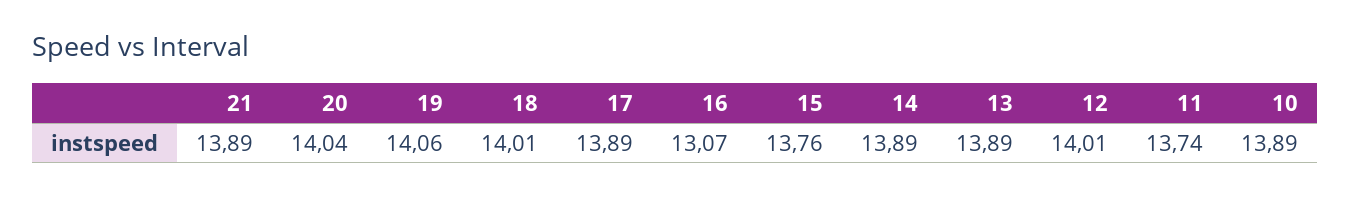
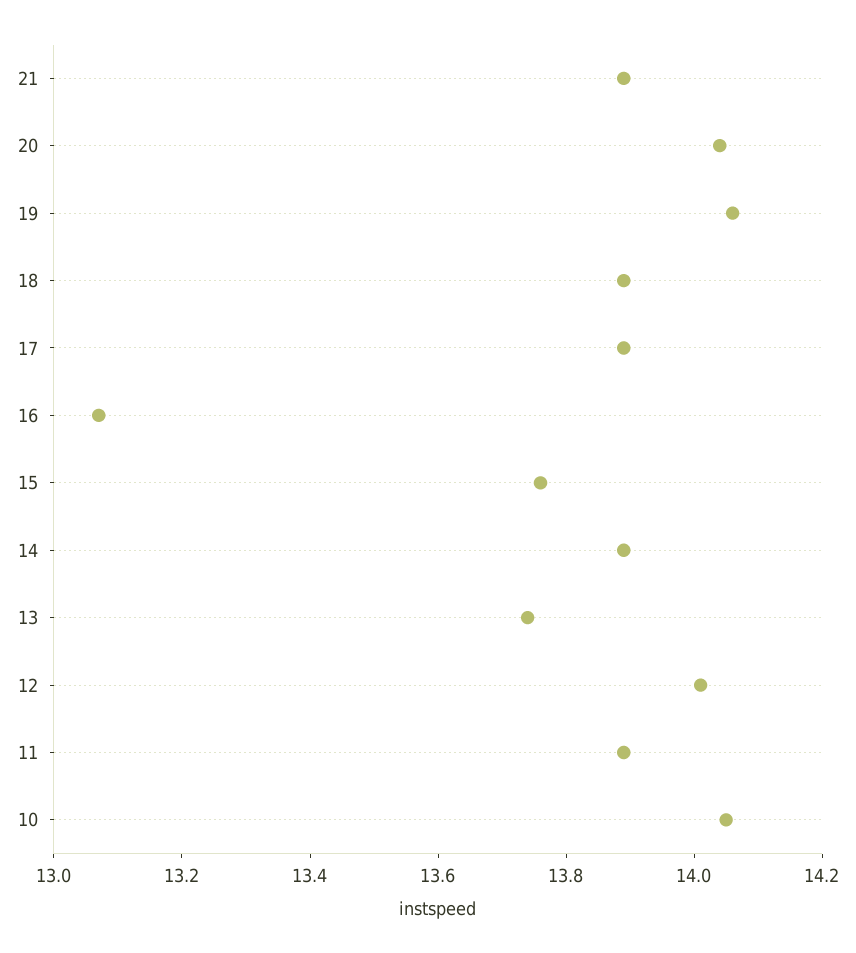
  {
    "21": 13.89,
    "20": 14.04,
    "19": 14.06,
-   "18": 14.01,
+   "18": 13.9,
    "17": 13.89,
    "16": 13.07,
    "15": 13.76,
    "14": 13.89,
-   "13": 13.89,
+   "13": 13.75,
    "12": 14.01,
-   "11": 13.74,
+   "11": 13.9,
-   "10": 13.89
+   "10": 14.05
  }

